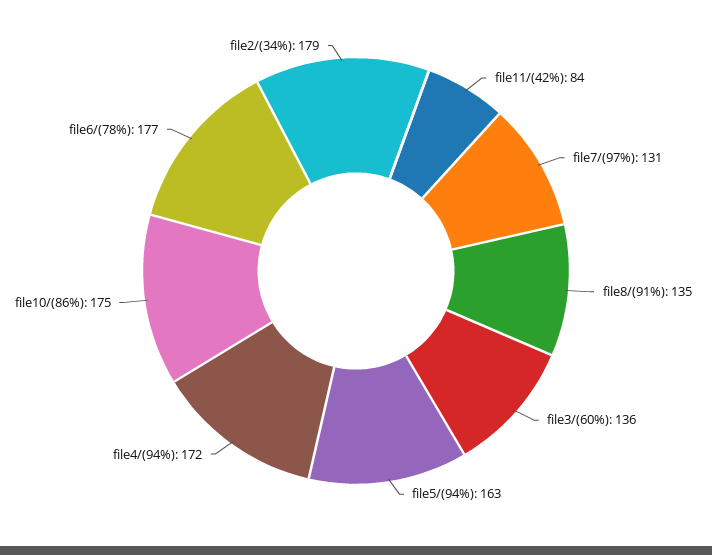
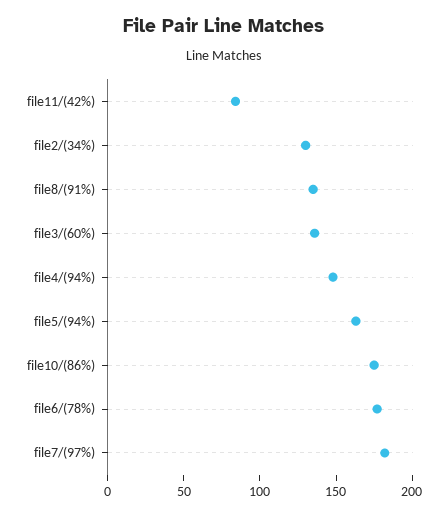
  {
    "file11/(42%)": 84,
-   "file7/(97%)": 131,
+   "file7/(97%)": 180,
    "file8/(91%)": 135,
    "file3/(60%)": 136,
    "file5/(94%)": 163,
-   "file4/(94%)": 172,
+   "file4/(94%)": 150,
    "file10/(86%)": 175,
    "file6/(78%)": 177,
-   "file2/(34%)": 179
+   "file2/(34%)": 130
  }

